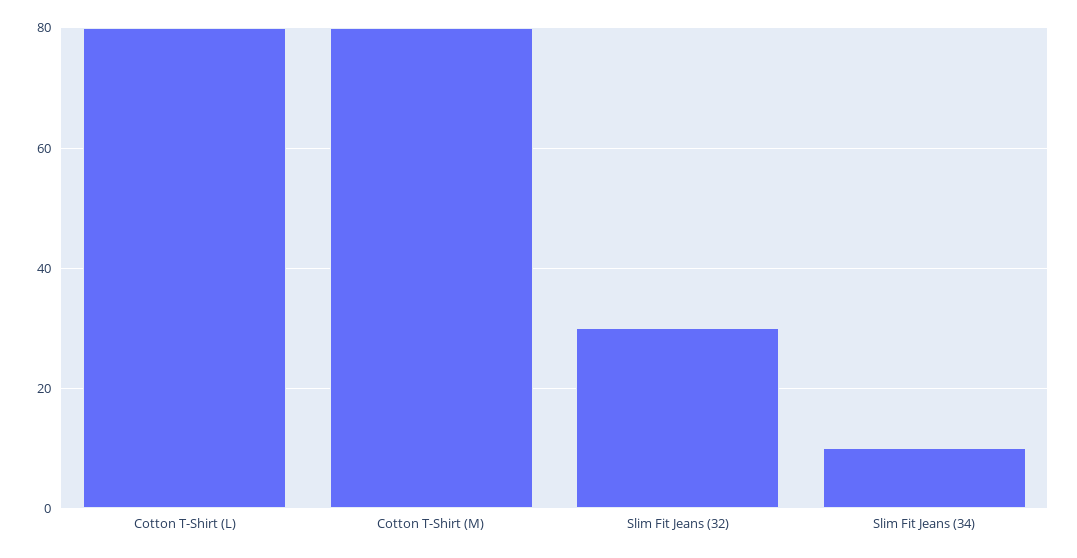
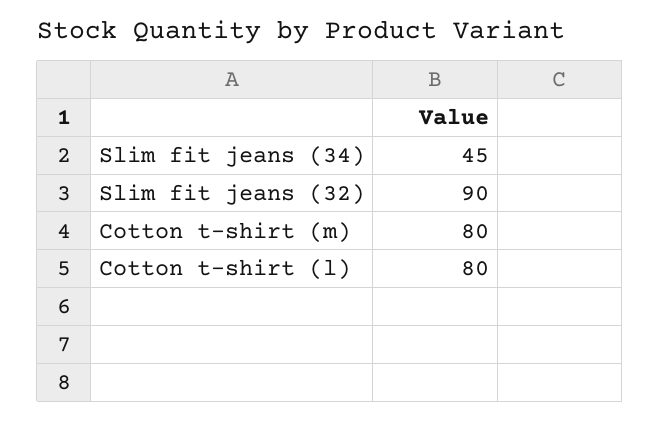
  {
    "Cotton T-Shirt (L)": 80,
    "Cotton T-Shirt (M)": 80,
-   "Slim Fit Jeans (32)": 30,
+   "Slim Fit Jeans (32)": 90,
-   "Slim Fit Jeans (34)": 10
+   "Slim Fit Jeans (34)": 45
  }

